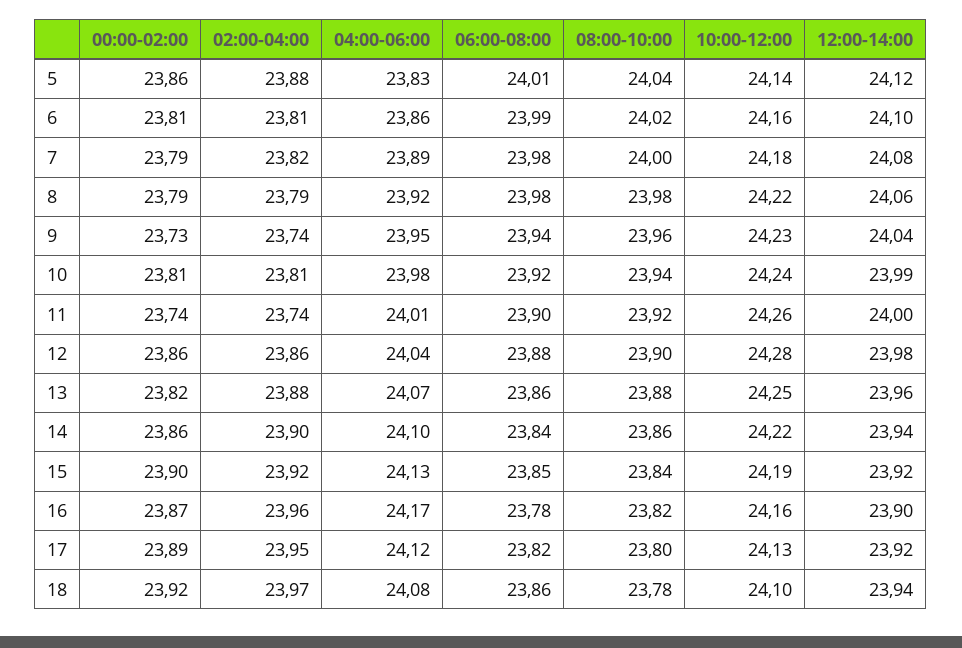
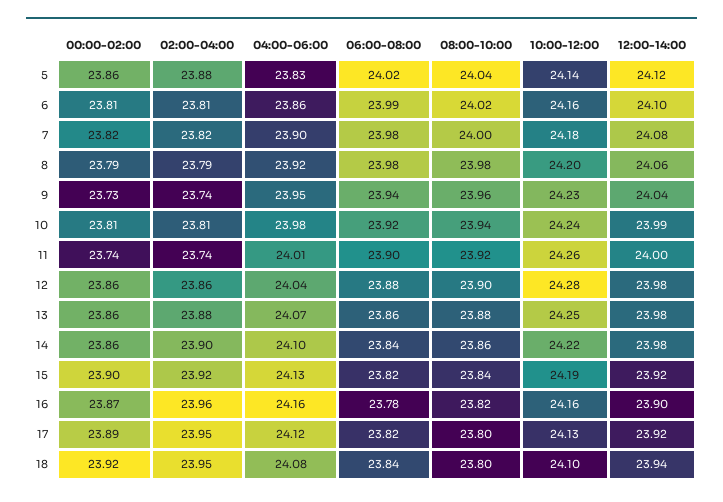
  {
    "00:00-02:00": {
      "5": 23.86,
      "6": 23.81,
-     "7": 23.79,
+     "7": 23.82,
      "8": 23.79,
      "9": 23.73,
      "10": 23.81,
      "11": 23.74,
      "12": 23.86,
-     "13": 23.82,
+     "13": 23.86,
      "14": 23.86,
      "15": 23.9,
      "16": 23.87,
      "17": 23.89,
      "18": 23.92
    },
    "02:00-04:00": {
      "5": 23.88,
      "6": 23.81,
      "7": 23.82,
      "8": 23.79,
      "9": 23.74,
      "10": 23.81,
      "11": 23.74,
      "12": 23.86,
      "13": 23.88,
      "14": 23.9,
      "15": 23.92,
      "16": 23.96,
      "17": 23.95,
-     "18": 23.97
+     "18": 23.95
    },
    "04:00-06:00": {
      "5": 23.83,
      "6": 23.86,
-     "7": 23.89,
+     "7": 23.9,
      "8": 23.92,
      "9": 23.95,
      "10": 23.98,
      "11": 24.01,
      "12": 24.04,
      "13": 24.07,
      "14": 24.1,
      "15": 24.13,
-     "16": 24.17,
+     "16": 24.16,
      "17": 24.12,
      "18": 24.08
    },
    "06:00-08:00": {
-     "5": 24.01,
+     "5": 24.02,
      "6": 23.99,
      "7": 23.98,
      "8": 23.98,
      "9": 23.94,
      "10": 23.92,
      "11": 23.9,
      "12": 23.88,
      "13": 23.86,
      "14": 23.84,
-     "15": 23.85,
+     "15": 23.82,
      "16": 23.78,
      "17": 23.82,
-     "18": 23.86
+     "18": 23.84
    },
    "08:00-10:00": {
      "5": 24.04,
      "6": 24.02,
      "7": 24,
      "8": 23.98,
      "9": 23.96,
      "10": 23.94,
      "11": 23.92,
      "12": 23.9,
      "13": 23.88,
      "14": 23.86,
      "15": 23.84,
      "16": 23.82,
      "17": 23.8,
-     "18": 23.78
+     "18": 23.8
    },
    "10:00-12:00": {
      "5": 24.14,
      "6": 24.16,
      "7": 24.18,
-     "8": 24.22,
+     "8": 24.2,
      "9": 24.23,
      "10": 24.24,
      "11": 24.26,
      "12": 24.28,
      "13": 24.25,
      "14": 24.22,
      "15": 24.19,
      "16": 24.16,
      "17": 24.13,
      "18": 24.1
    },
    "12:00-14:00": {
      "5": 24.12,
      "6": 24.1,
      "7": 24.08,
      "8": 24.06,
      "9": 24.04,
      "10": 23.99,
      "11": 24,
      "12": 23.98,
-     "13": 23.96,
+     "13": 23.98,
-     "14": 23.94,
+     "14": 23.98,
      "15": 23.92,
      "16": 23.9,
      "17": 23.92,
      "18": 23.94
    }
  }

